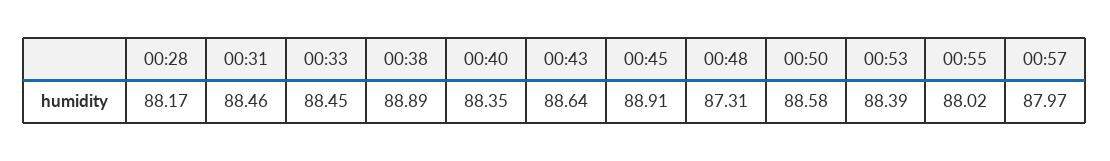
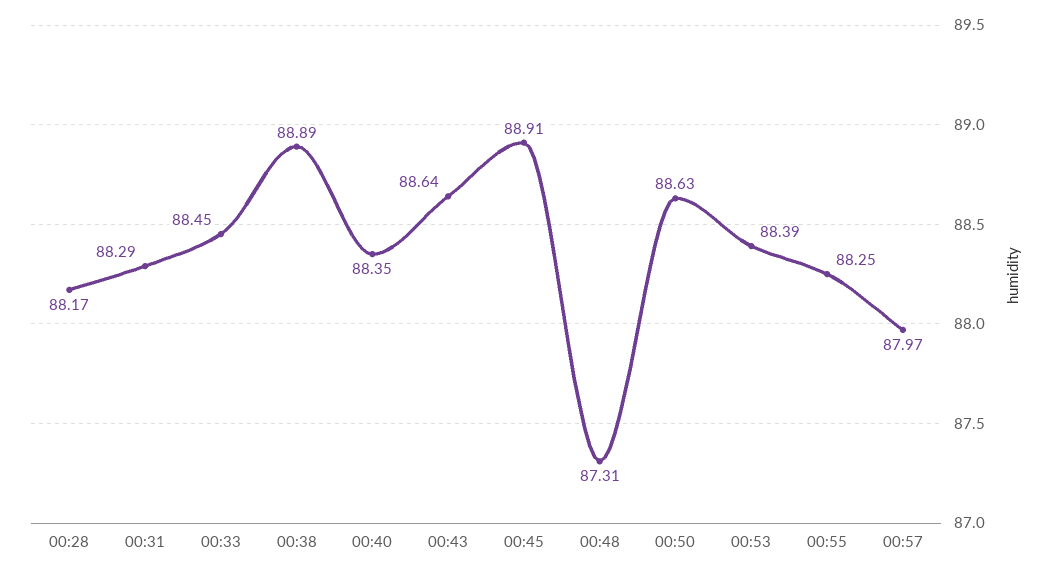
  {
    "00:28": 88.17,
-   "00:31": 88.46,
+   "00:31": 88.29,
    "00:33": 88.45,
    "00:38": 88.89,
    "00:40": 88.35,
    "00:43": 88.64,
    "00:45": 88.91,
    "00:48": 87.31,
-   "00:50": 88.58,
+   "00:50": 88.63,
    "00:53": 88.39,
-   "00:55": 88.02,
+   "00:55": 88.25,
    "00:57": 87.97
  }

